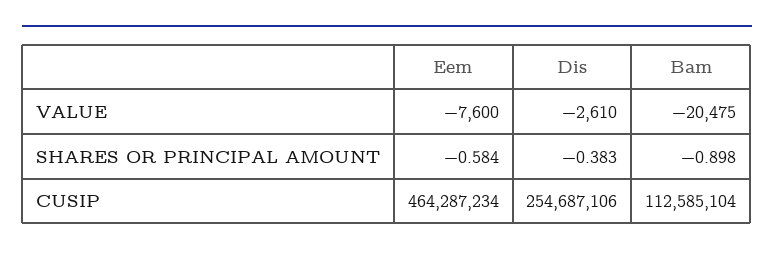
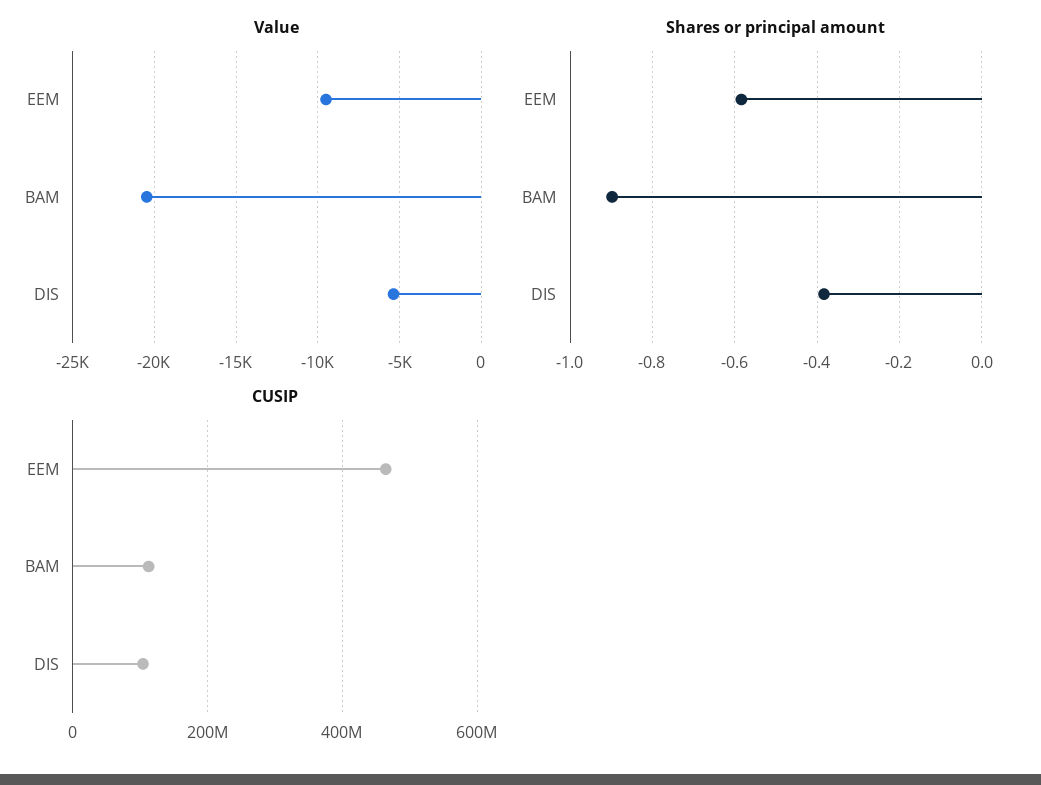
  {
    "VALUE": {
-     "Eem": -7600,
+     "Eem": -9500,
-     "Dis": -2610,
+     "Dis": -5500,
      "Bam": -20475
    },
    "SHARES OR PRINCIPAL AMOUNT": {
      "Eem": -0.584,
      "Dis": -0.383,
      "Bam": -0.898
    },
    "CUSIP": {
      "Eem": 464287234,
-     "Dis": 254687106,
+     "Dis": 100000000,
      "Bam": 112585104
    }
  }

